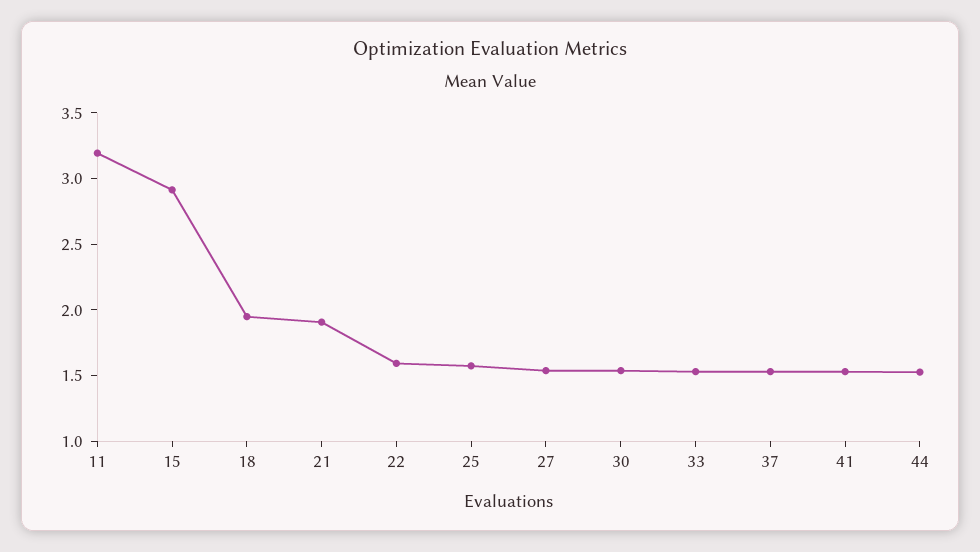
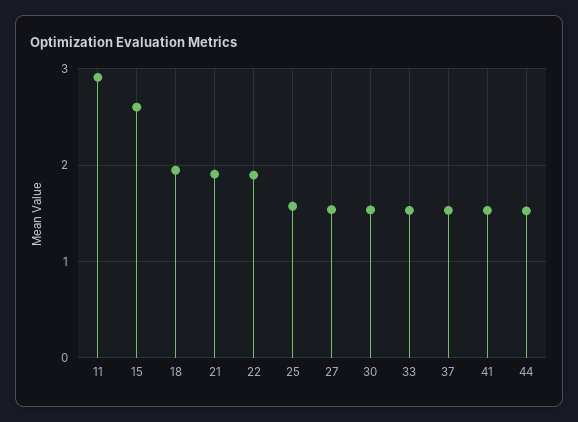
  {
-   "11": 3.2,
+   "11": 2.9,
-   "15": 2.9,
+   "15": 2.6,
    "18": 1.9,
    "21": 1.9,
-   "22": 1.6,
+   "22": 1.9,
    "25": 1.6,
    "27": 1.5,
    "30": 1.5,
    "33": 1.5,
    "37": 1.5,
    "41": 1.5,
    "44": 1.5
  }

